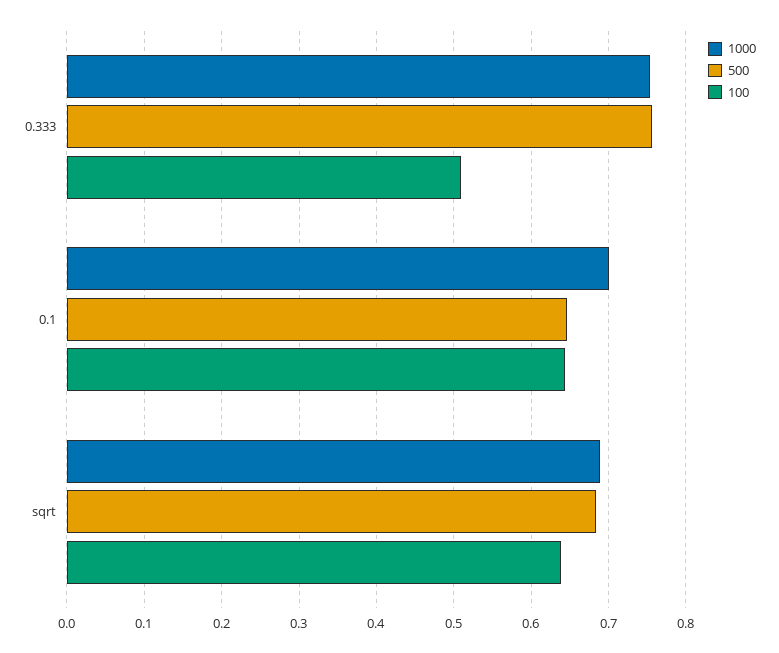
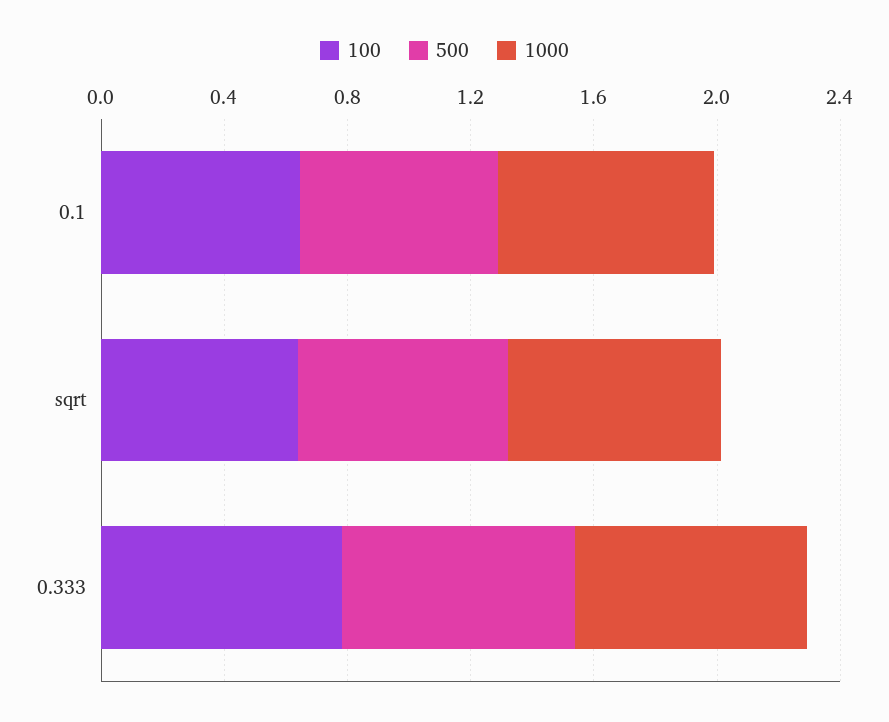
  {
    "1000": {
      "0.333": 0.75,
      "0.1": 0.7,
      "sqrt": 0.69
    },
    "500": {
      "0.333": 0.76,
      "0.1": 0.65,
      "sqrt": 0.68
    },
    "100": {
-     "0.333": 0.51,
+     "0.333": 0.8,
      "0.1": 0.64,
      "sqrt": 0.64
    }
  }

